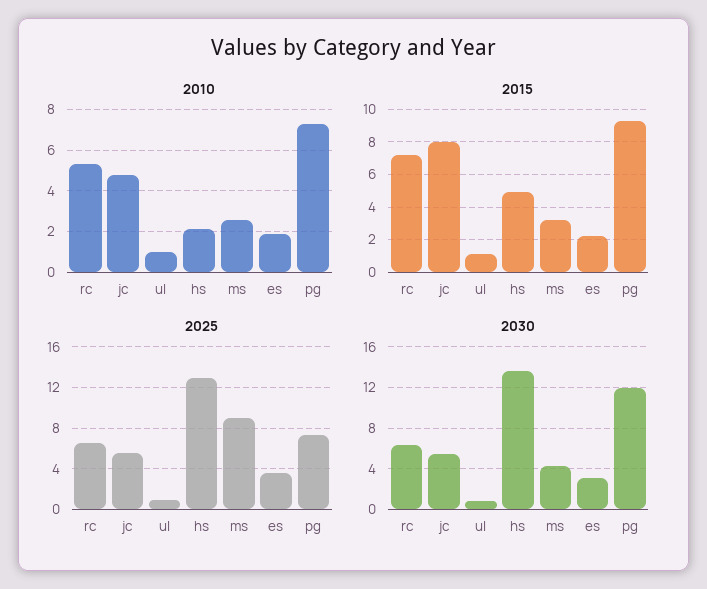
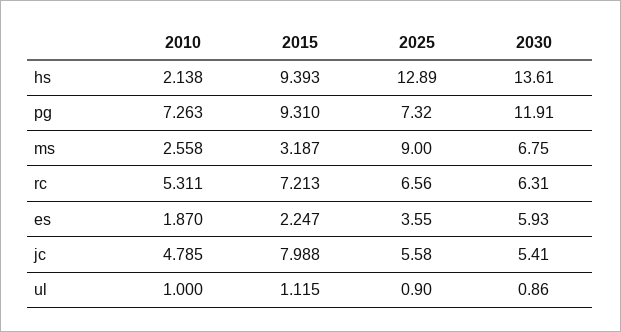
  {
    "2010": {
      "rc": 5.311,
      "jc": 4.785,
      "ul": 1,
      "hs": 2.138,
      "ms": 2.558,
      "es": 1.87,
      "pg": 7.263
    },
    "2015": {
      "rc": 7.213,
      "jc": 7.988,
      "ul": 1.115,
-     "hs": 5,
+     "hs": 9.393,
      "ms": 3.187,
      "es": 2.247,
      "pg": 9.31
    },
    "2025": {
      "rc": 6.56,
      "jc": 5.58,
      "ul": 0.9,
      "hs": 12.89,
      "ms": 9,
      "es": 3.55,
      "pg": 7.32
    },
    "2030": {
      "rc": 6.31,
      "jc": 5.41,
      "ul": 0.86,
      "hs": 13.61,
-     "ms": 4,
+     "ms": 6.75,
-     "es": 3,
+     "es": 5.93,
      "pg": 11.91
    }
  }

